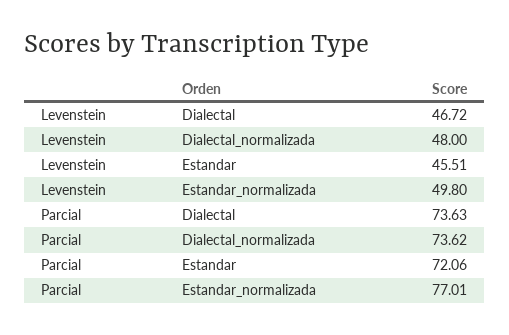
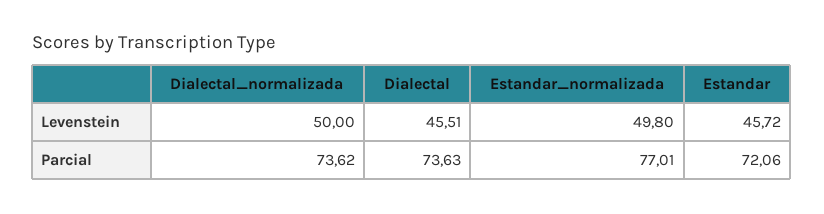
  {
    "Levenstein": {
-     "Dialectal": 46.72,
+     "Dialectal": 45.51,
-     "Dialectal_normalizada": 48,
+     "Dialectal_normalizada": 50,
-     "Estandar": 45.51,
+     "Estandar": 45.72,
      "Estandar_normalizada": 49.8
    },
    "Parcial": {
      "Dialectal": 73.63,
      "Dialectal_normalizada": 73.62,
      "Estandar": 72.06,
      "Estandar_normalizada": 77.01
    }
  }

